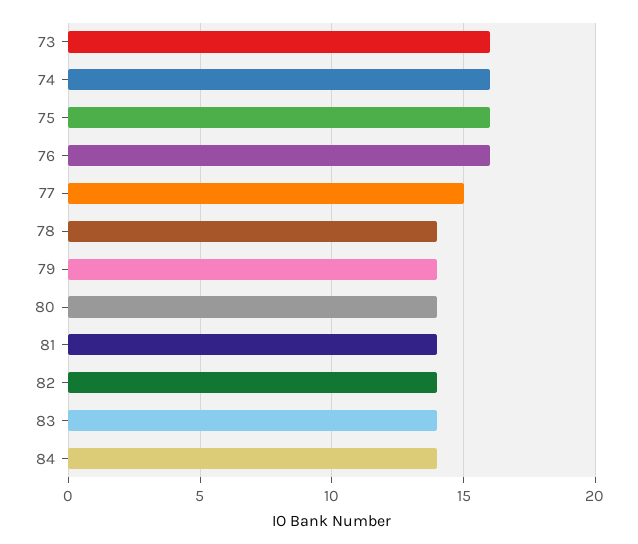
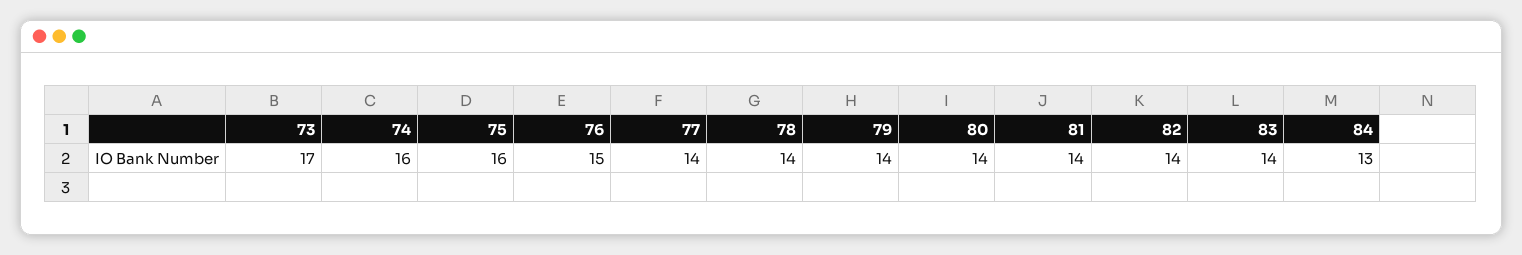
  {
-   "73": 16,
+   "73": 17,
    "74": 16,
    "75": 16,
-   "76": 16,
+   "76": 15,
-   "77": 15,
+   "77": 14,
    "78": 14,
    "79": 14,
    "80": 14,
    "81": 14,
    "82": 14,
    "83": 14,
-   "84": 14
+   "84": 13
  }

